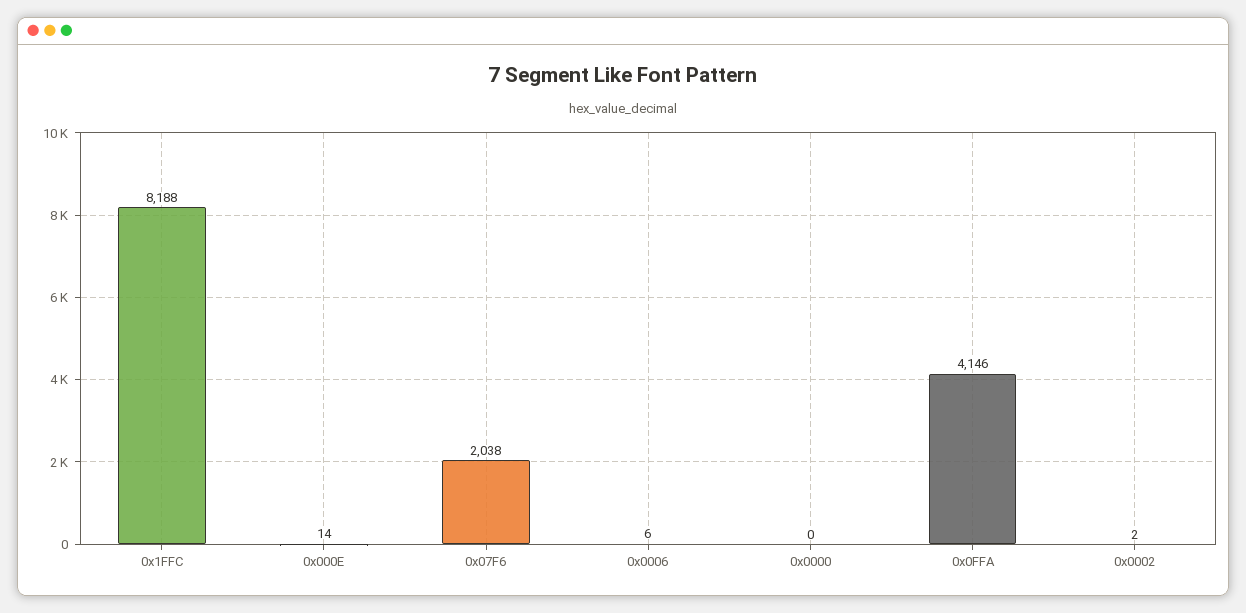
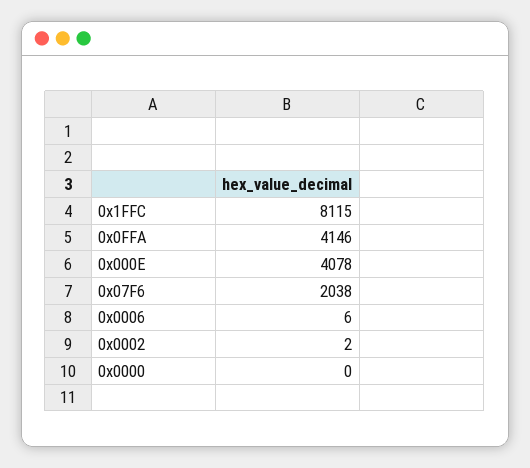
  {
-   "0x1FFC": 8188,
+   "0x1FFC": 8115,
-   "0x000E": 14,
+   "0x000E": 4078,
    "0x07F6": 2038,
    "0x0006": 6,
    "0x0000": 0,
    "0x0FFA": 4146,
    "0x0002": 2
  }

